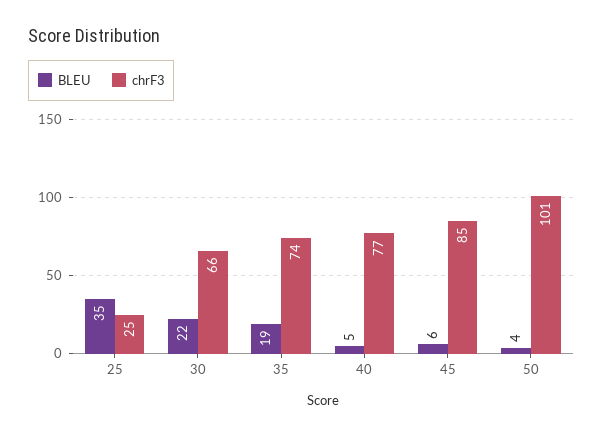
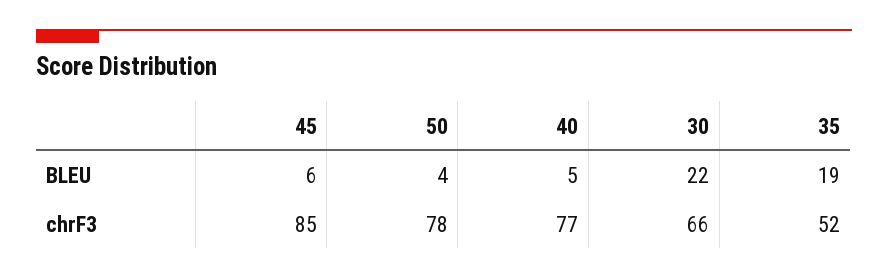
  {
    "BLEU": {
-     "25": 35,
      "30": 22,
      "35": 19,
      "40": 5,
      "45": 6,
      "50": 4
    },
    "chrF3": {
-     "25": 25,
      "30": 66,
-     "35": 74,
+     "35": 52,
      "40": 77,
      "45": 85,
-     "50": 101
+     "50": 78
    }
  }

